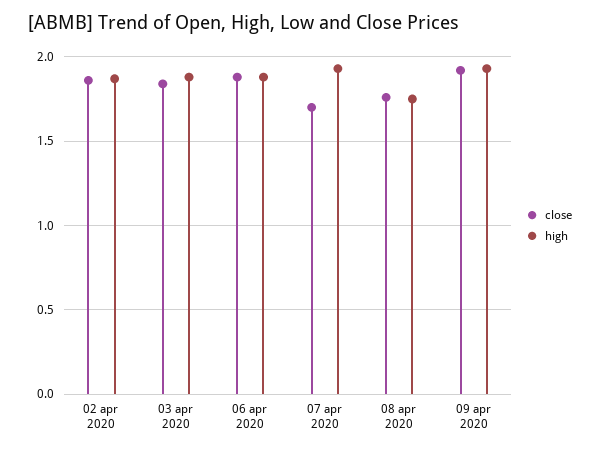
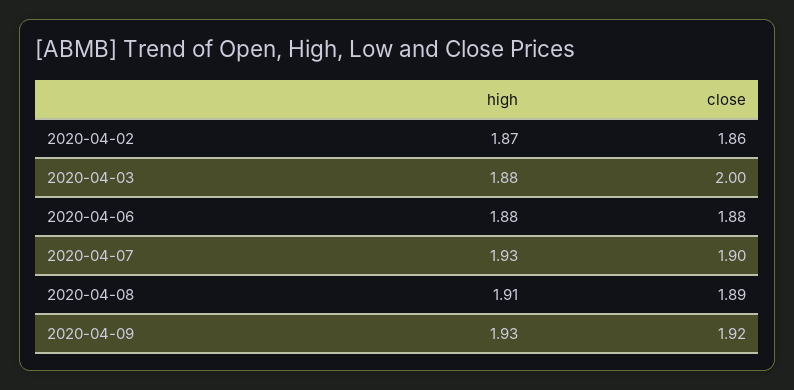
  {
    "close": {
      "02 apr 2020": 1.86,
-     "03 apr 2020": 1.85,
+     "03 apr 2020": 2,
      "06 apr 2020": 1.88,
-     "07 apr 2020": 1.7,
+     "07 apr 2020": 1.9,
-     "08 apr 2020": 1.75,
+     "08 apr 2020": 1.89,
      "09 apr 2020": 1.92
    },
    "high": {
      "02 apr 2020": 1.87,
      "03 apr 2020": 1.88,
      "06 apr 2020": 1.88,
      "07 apr 2020": 1.93,
-     "08 apr 2020": 1.75,
+     "08 apr 2020": 1.91,
      "09 apr 2020": 1.93
    }
  }

